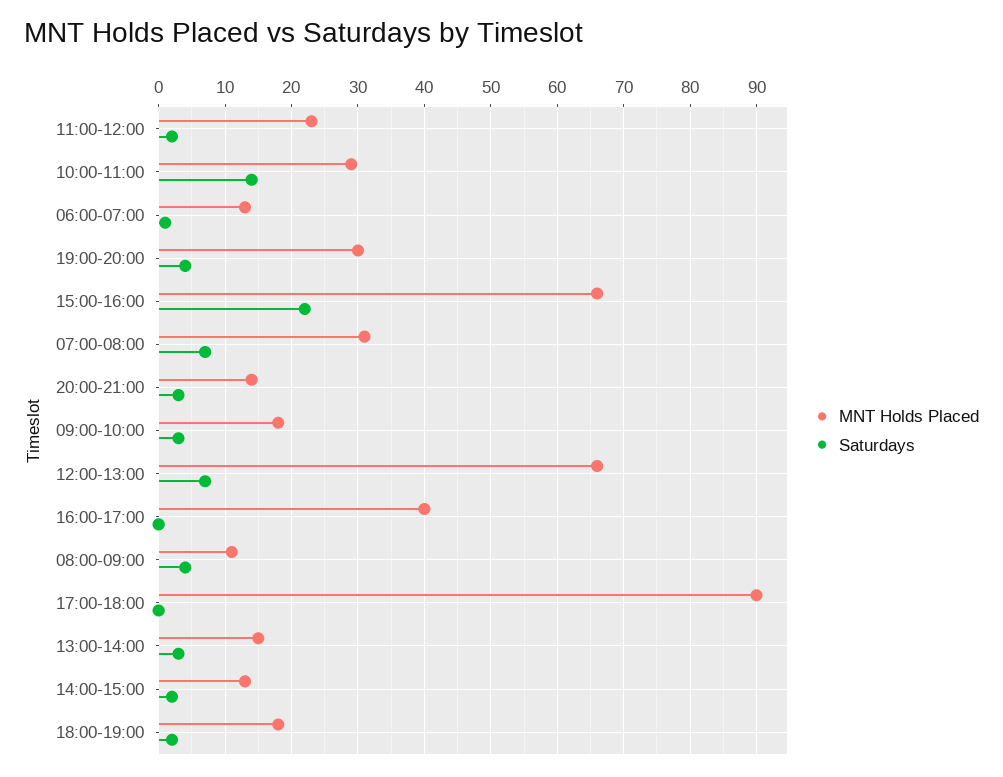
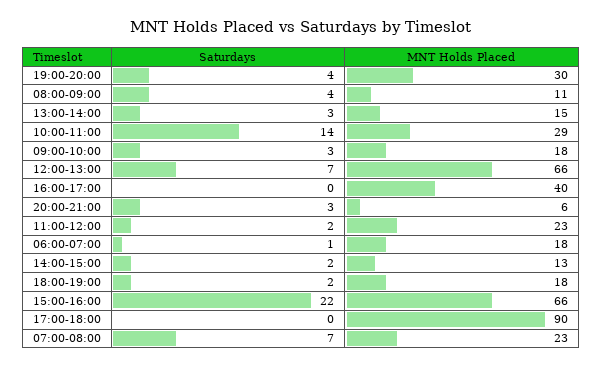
  {
    "MNT Holds Placed": {
      "11:00-12:00": 23,
      "10:00-11:00": 29,
-     "06:00-07:00": 13,
+     "06:00-07:00": 18,
      "19:00-20:00": 30,
      "15:00-16:00": 66,
-     "07:00-08:00": 31,
+     "07:00-08:00": 23,
-     "20:00-21:00": 14,
+     "20:00-21:00": 6,
      "09:00-10:00": 18,
      "12:00-13:00": 66,
      "16:00-17:00": 40,
      "08:00-09:00": 11,
      "17:00-18:00": 90,
      "13:00-14:00": 15,
      "14:00-15:00": 13,
      "18:00-19:00": 18
    },
    "Saturdays": {
      "11:00-12:00": 2,
      "10:00-11:00": 14,
      "06:00-07:00": 1,
      "19:00-20:00": 4,
      "15:00-16:00": 22,
      "07:00-08:00": 7,
      "20:00-21:00": 3,
      "09:00-10:00": 3,
      "12:00-13:00": 7,
      "16:00-17:00": 0,
      "08:00-09:00": 4,
      "17:00-18:00": 0,
      "13:00-14:00": 3,
      "14:00-15:00": 2,
      "18:00-19:00": 2
    }
  }

